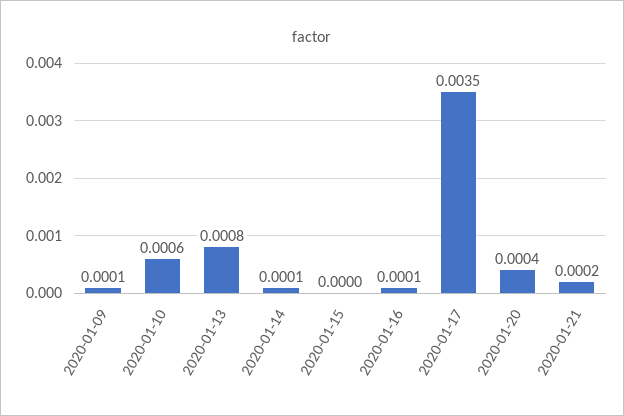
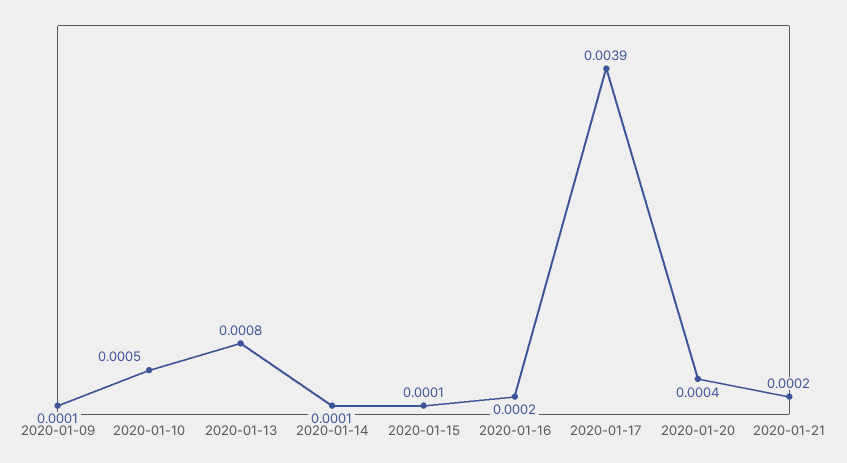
  {
    "2020-01-09": 0.0001,
-   "2020-01-10": 0.0006,
+   "2020-01-10": 0.0005,
    "2020-01-13": 0.0008,
    "2020-01-14": 0.0001,
-   "2020-01-15": 0,
+   "2020-01-15": 0.0001,
-   "2020-01-16": 0.0001,
+   "2020-01-16": 0.0002,
-   "2020-01-17": 0.0035,
+   "2020-01-17": 0.0039,
    "2020-01-20": 0.0004,
    "2020-01-21": 0.0002
  }

